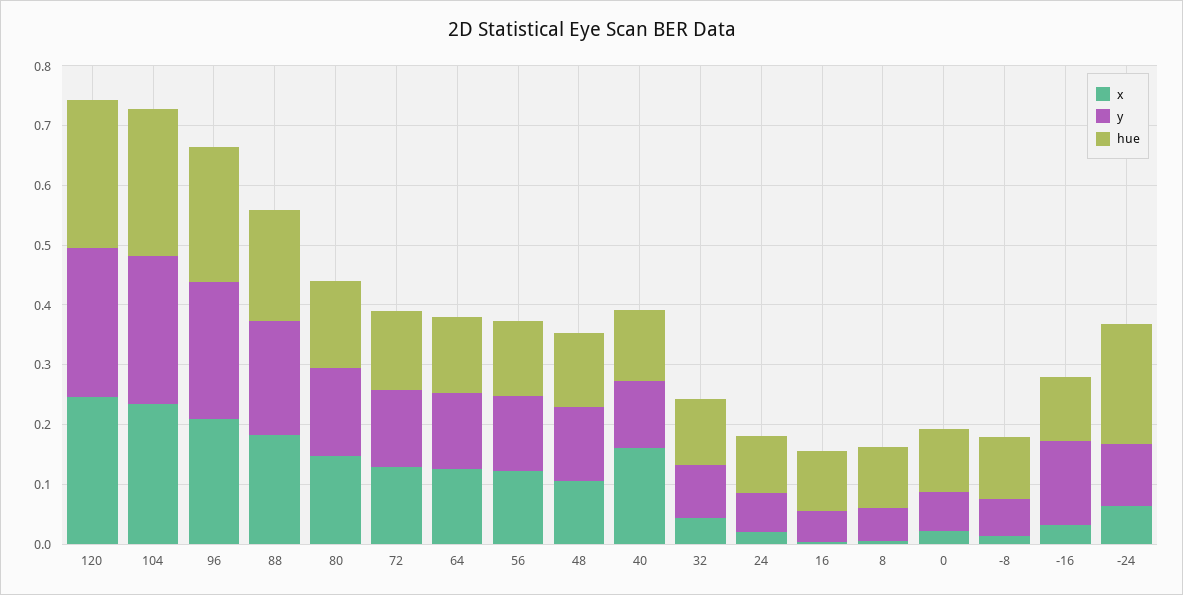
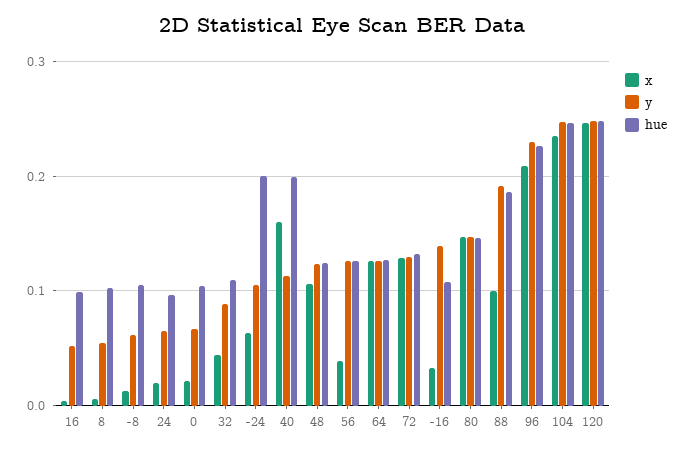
  {
    "x": {
      "120": 0.25,
      "104": 0.23,
      "96": 0.21,
-     "88": 0.18,
+     "88": 0.1,
      "80": 0.15,
      "72": 0.13,
      "64": 0.13,
-     "56": 0.12,
+     "56": 0.04,
      "48": 0.11,
      "40": 0.16,
      "32": 0.04,
      "24": 0.02,
      "16": 0,
      "8": 0.01,
      "0": 0.02,
      "-8": 0.01,
      "-16": 0.03,
      "-24": 0.06
    },
    "y": {
      "120": 0.25,
      "104": 0.25,
      "96": 0.23,
      "88": 0.19,
      "80": 0.15,
      "72": 0.13,
      "64": 0.13,
      "56": 0.13,
      "48": 0.12,
      "40": 0.11,
      "32": 0.09,
      "24": 0.06,
      "16": 0.05,
      "8": 0.05,
      "0": 0.07,
      "-8": 0.06,
      "-16": 0.14,
      "-24": 0.1
    },
    "hue": {
      "120": 0.25,
      "104": 0.25,
      "96": 0.23,
      "88": 0.19,
      "80": 0.15,
      "72": 0.13,
      "64": 0.13,
      "56": 0.13,
      "48": 0.12,
-     "40": 0.12,
+     "40": 0.2,
      "32": 0.11,
      "24": 0.1,
      "16": 0.1,
      "8": 0.1,
      "0": 0.1,
      "-8": 0.11,
      "-16": 0.11,
      "-24": 0.2
    }
  }

